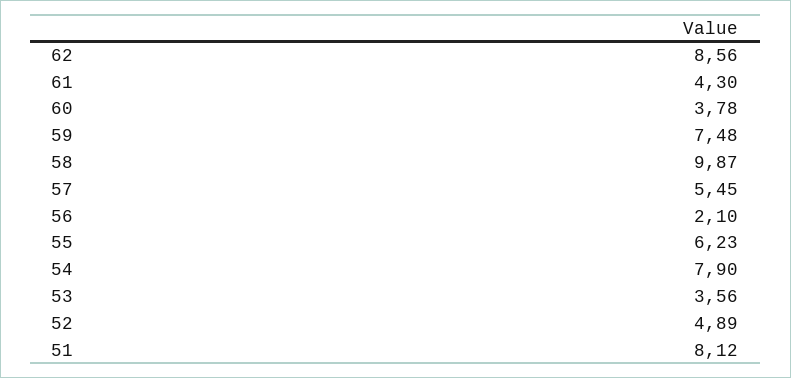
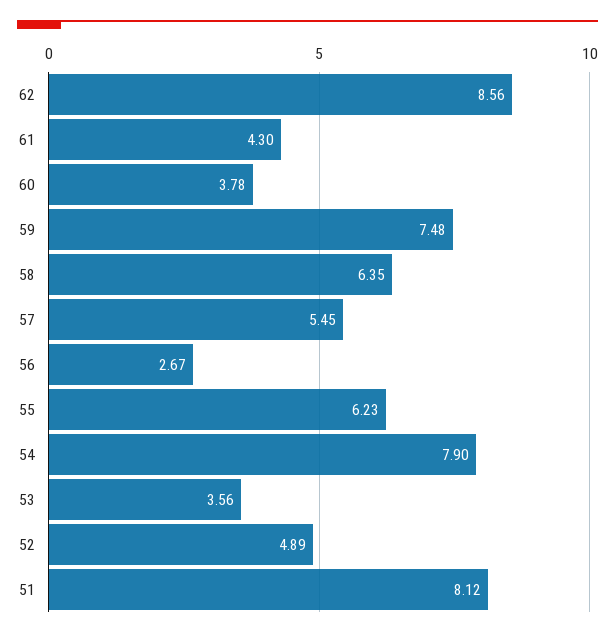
  {
    "62": 8.56,
    "61": 4.3,
    "60": 3.78,
    "59": 7.48,
-   "58": 9.87,
+   "58": 6.35,
    "57": 5.45,
-   "56": 2.1,
+   "56": 2.67,
    "55": 6.23,
    "54": 7.9,
    "53": 3.56,
    "52": 4.89,
    "51": 8.12
  }

